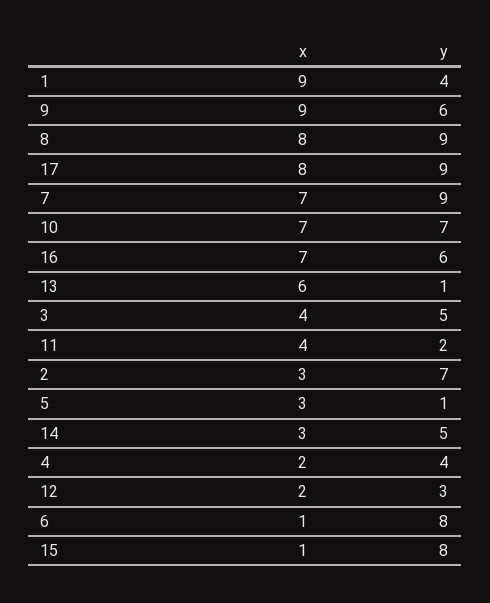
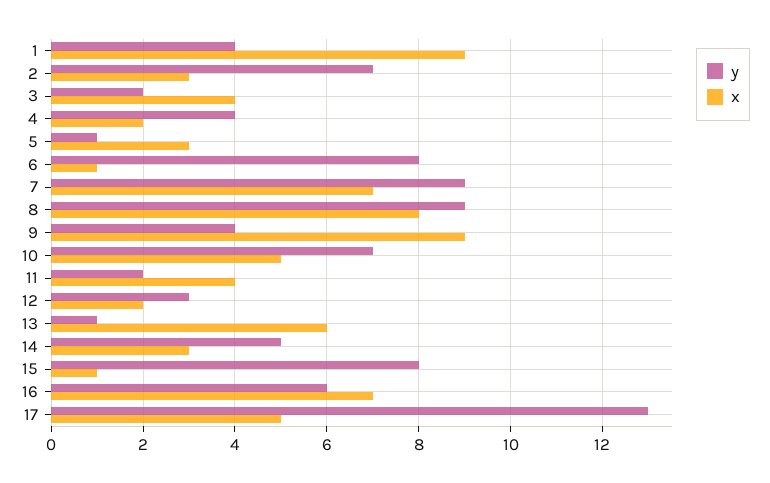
  {
    "x": {
      "1": 9,
      "9": 9,
      "8": 8,
-     "17": 8,
+     "17": 5,
      "7": 7,
-     "10": 7,
+     "10": 5,
      "16": 7,
      "13": 6,
      "3": 4,
      "11": 4,
      "2": 3,
      "5": 3,
      "14": 3,
      "4": 2,
      "12": 2,
      "6": 1,
      "15": 1
    },
    "y": {
      "1": 4,
-     "9": 6,
+     "9": 4,
      "8": 9,
-     "17": 9,
+     "17": 13,
      "7": 9,
      "10": 7,
      "16": 6,
      "13": 1,
-     "3": 5,
+     "3": 2,
      "11": 2,
      "2": 7,
      "5": 1,
      "14": 5,
      "4": 4,
      "12": 3,
      "6": 8,
      "15": 8
    }
  }

